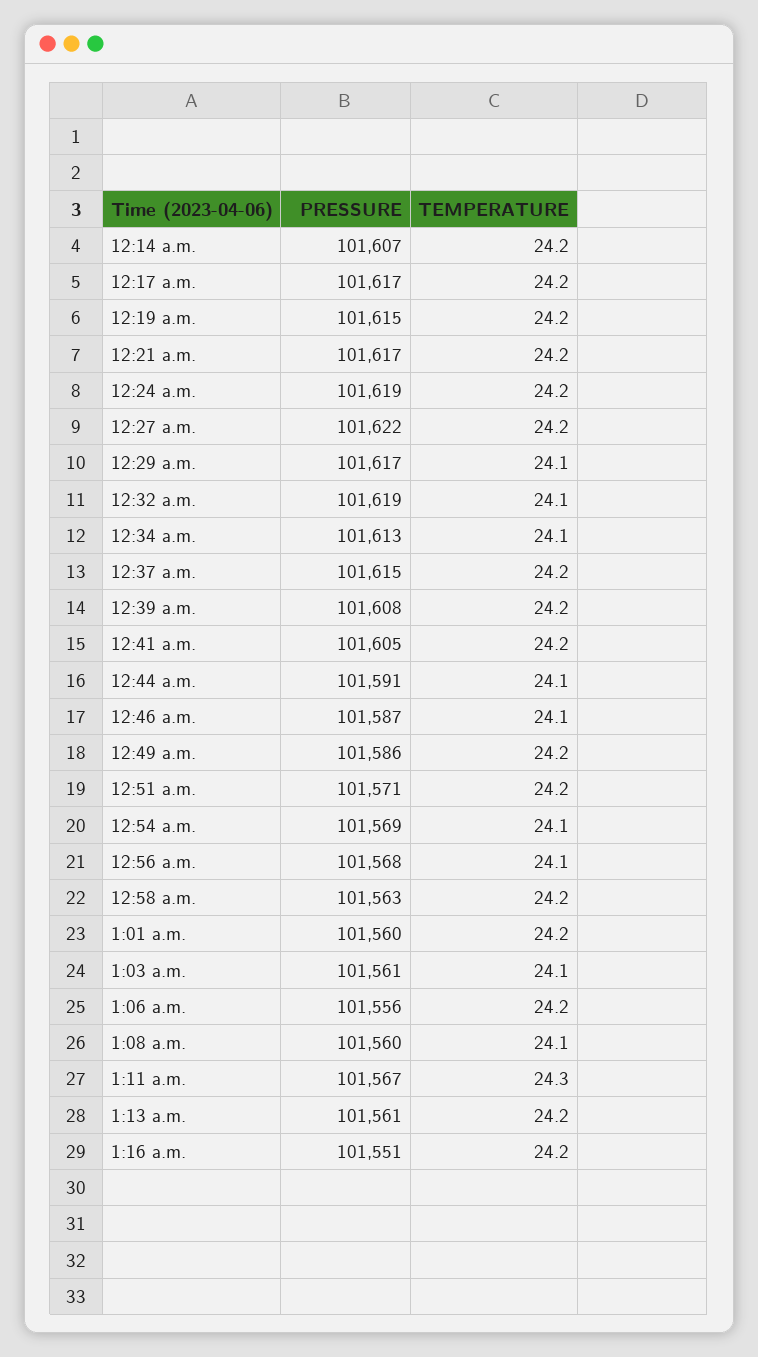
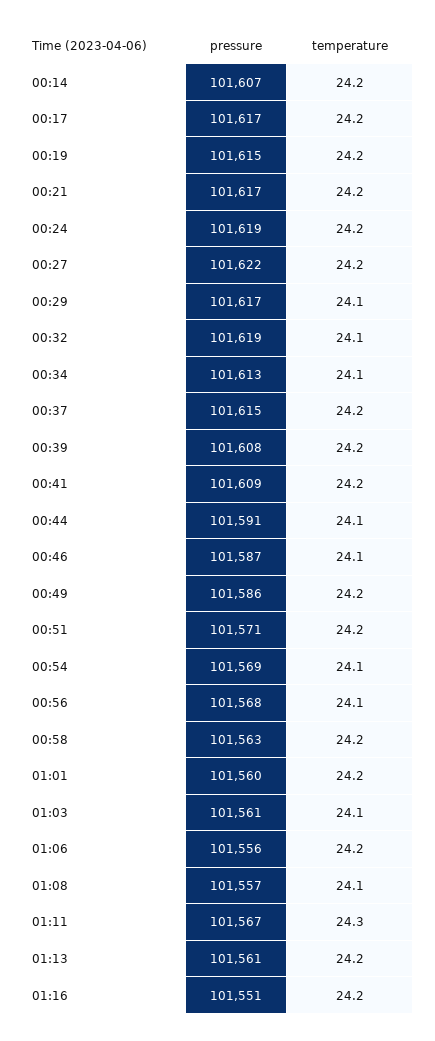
  {
    "PRESSURE": {
      "12:14 a.m.": 101607,
      "12:17 a.m.": 101617,
      "12:19 a.m.": 101615,
      "12:21 a.m.": 101617,
      "12:24 a.m.": 101619,
      "12:27 a.m.": 101622,
      "12:29 a.m.": 101617,
      "12:32 a.m.": 101619,
      "12:34 a.m.": 101613,
      "12:37 a.m.": 101615,
      "12:39 a.m.": 101608,
-     "12:41 a.m.": 101605,
+     "12:41 a.m.": 101609,
      "12:44 a.m.": 101591,
      "12:46 a.m.": 101587,
      "12:49 a.m.": 101586,
      "12:51 a.m.": 101571,
      "12:54 a.m.": 101569,
      "12:56 a.m.": 101568,
      "12:58 a.m.": 101563,
      "1:01 a.m.": 101560,
      "1:03 a.m.": 101561,
      "1:06 a.m.": 101556,
-     "1:08 a.m.": 101560,
+     "1:08 a.m.": 101557,
      "1:11 a.m.": 101567,
      "1:13 a.m.": 101561,
      "1:16 a.m.": 101551
    },
    "TEMPERATURE": {
      "12:14 a.m.": 24.2,
      "12:17 a.m.": 24.2,
      "12:19 a.m.": 24.2,
      "12:21 a.m.": 24.2,
      "12:24 a.m.": 24.2,
      "12:27 a.m.": 24.2,
      "12:29 a.m.": 24.1,
      "12:32 a.m.": 24.1,
      "12:34 a.m.": 24.1,
      "12:37 a.m.": 24.2,
      "12:39 a.m.": 24.2,
      "12:41 a.m.": 24.2,
      "12:44 a.m.": 24.1,
      "12:46 a.m.": 24.1,
      "12:49 a.m.": 24.2,
      "12:51 a.m.": 24.2,
      "12:54 a.m.": 24.1,
      "12:56 a.m.": 24.1,
      "12:58 a.m.": 24.2,
      "1:01 a.m.": 24.2,
      "1:03 a.m.": 24.1,
      "1:06 a.m.": 24.2,
      "1:08 a.m.": 24.1,
      "1:11 a.m.": 24.3,
      "1:13 a.m.": 24.2,
      "1:16 a.m.": 24.2
    }
  }

